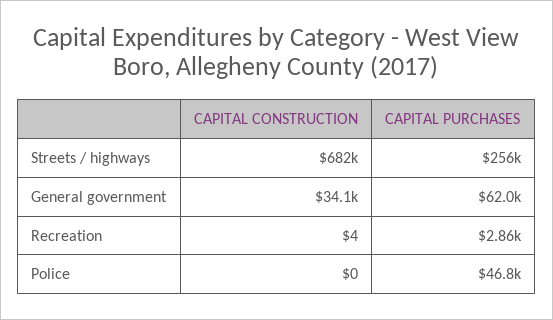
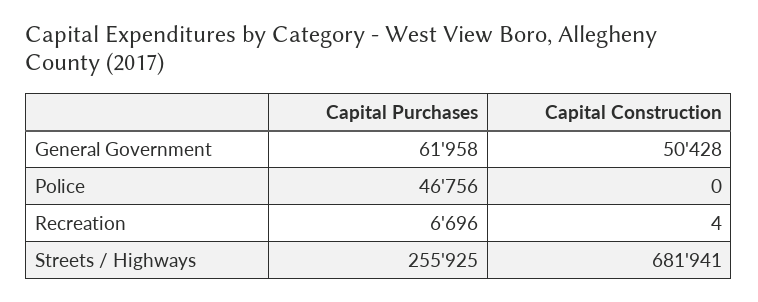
  {
    "CAPITAL CONSTRUCTION": {
      "Streets / highways": 681941,
-     "General government": 34100,
+     "General government": 50428,
      "Recreation": 4,
      "Police": 0
    },
    "CAPITAL PURCHASES": {
      "Streets / highways": 255925,
      "General government": 61958,
-     "Recreation": 2860,
+     "Recreation": 6696,
      "Police": 46756
    }
  }

